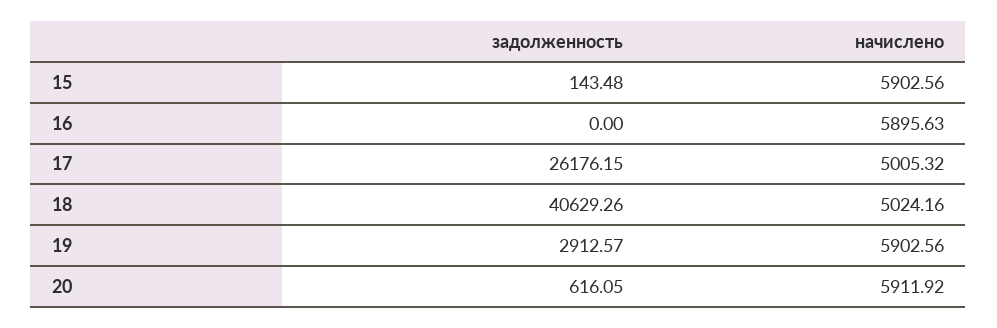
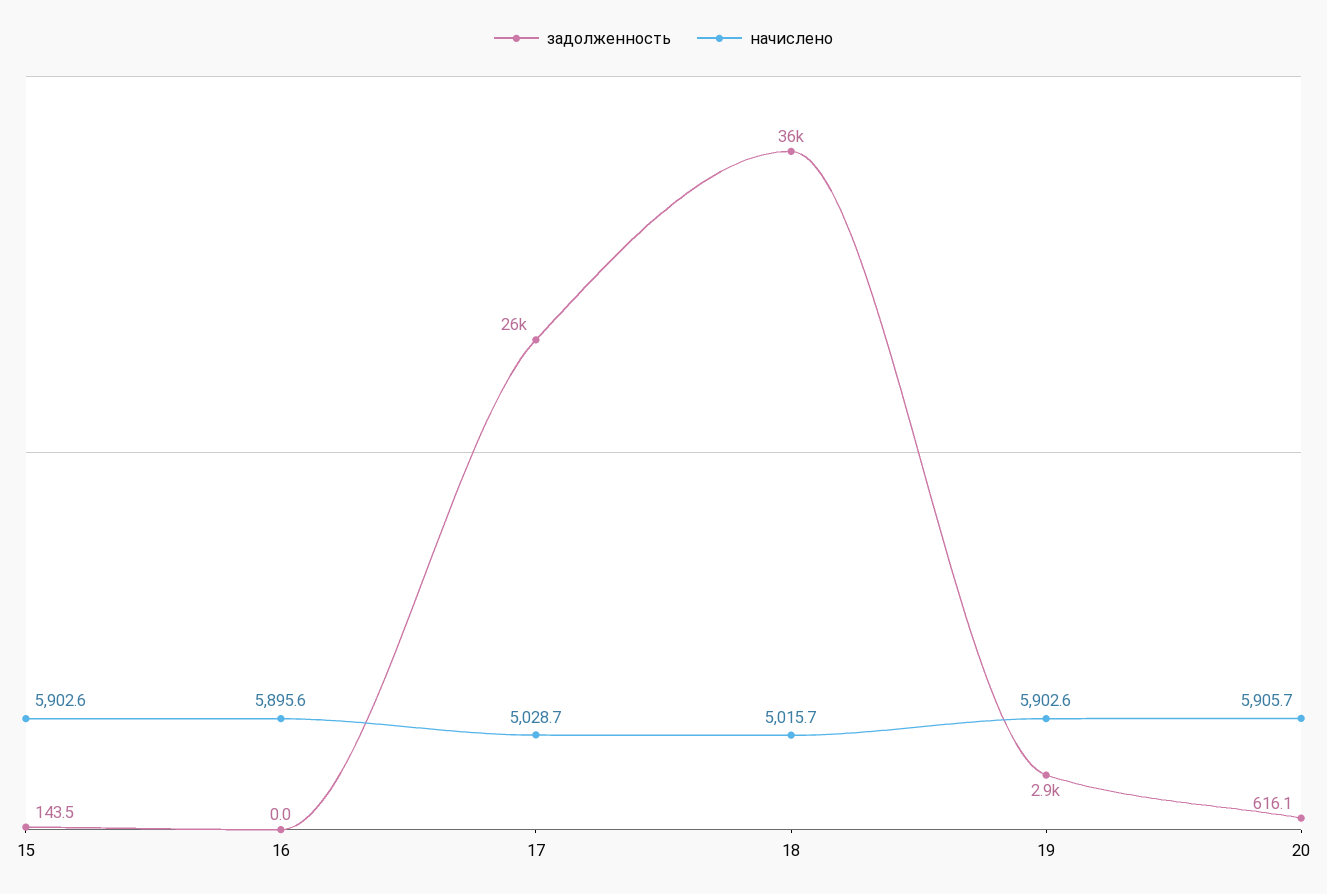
  {
    "задолженность": {
      "15": 143.48,
      "16": 0,
      "17": 26176.15,
-     "18": 40629.26,
+     "18": 36000,
      "19": 2912.57,
      "20": 616.05
    },
    "начислено": {
      "15": 5902.56,
      "16": 5895.63,
-     "17": 5005.32,
+     "17": 5028.7,
-     "18": 5024.16,
+     "18": 5015.7,
      "19": 5902.56,
-     "20": 5911.92
+     "20": 5905.7
    }
  }

